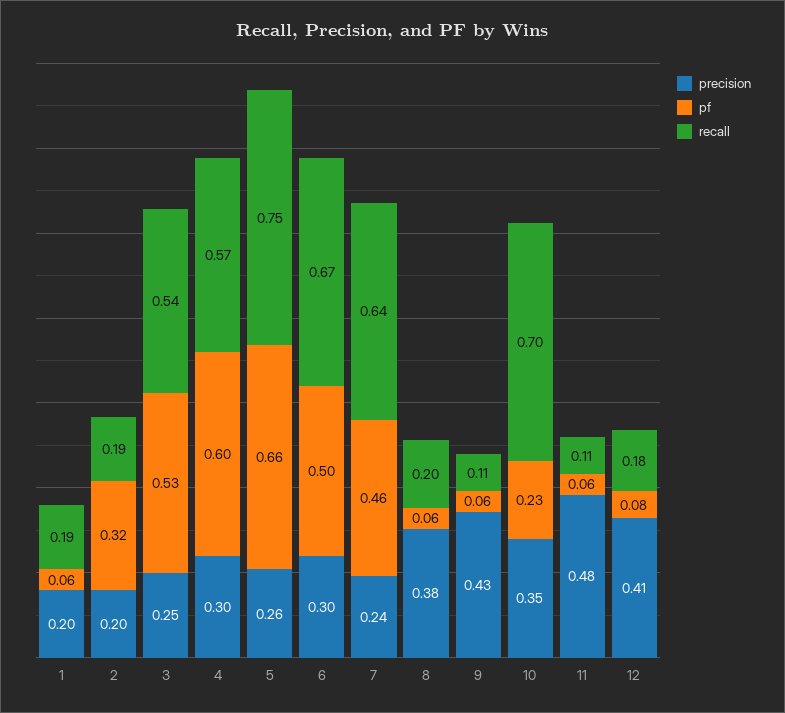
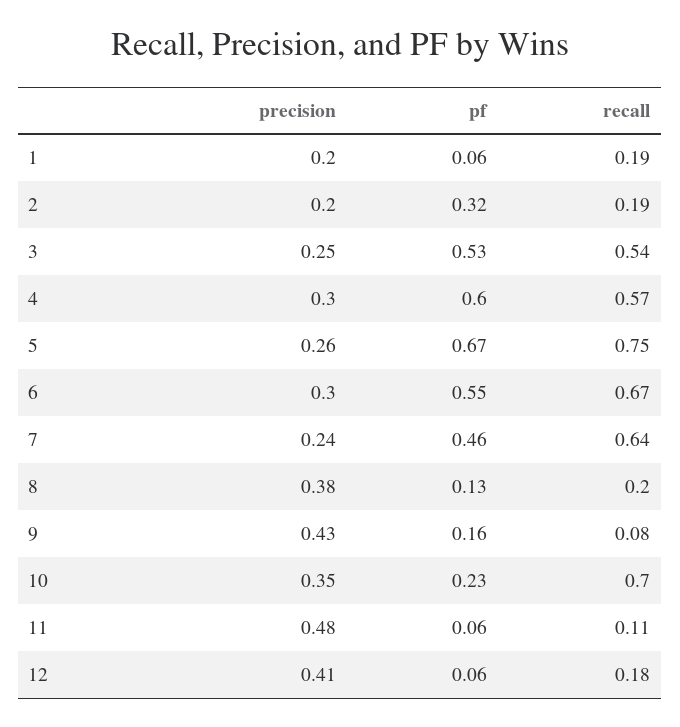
  {
    "precision": {
      "1": 0.2,
      "2": 0.2,
      "3": 0.25,
      "4": 0.3,
      "5": 0.26,
      "6": 0.3,
      "7": 0.24,
      "8": 0.38,
      "9": 0.43,
      "10": 0.35,
      "11": 0.48,
      "12": 0.41
    },
    "pf": {
      "1": 0.06,
      "2": 0.32,
      "3": 0.53,
      "4": 0.6,
-     "5": 0.66,
+     "5": 0.67,
-     "6": 0.5,
+     "6": 0.55,
      "7": 0.46,
-     "8": 0.06,
+     "8": 0.13,
-     "9": 0.06,
+     "9": 0.16,
      "10": 0.23,
      "11": 0.06,
-     "12": 0.08
+     "12": 0.06
    },
    "recall": {
      "1": 0.19,
      "2": 0.19,
      "3": 0.54,
      "4": 0.57,
      "5": 0.75,
      "6": 0.67,
      "7": 0.64,
      "8": 0.2,
-     "9": 0.11,
+     "9": 0.08,
      "10": 0.7,
      "11": 0.11,
      "12": 0.18
    }
  }

